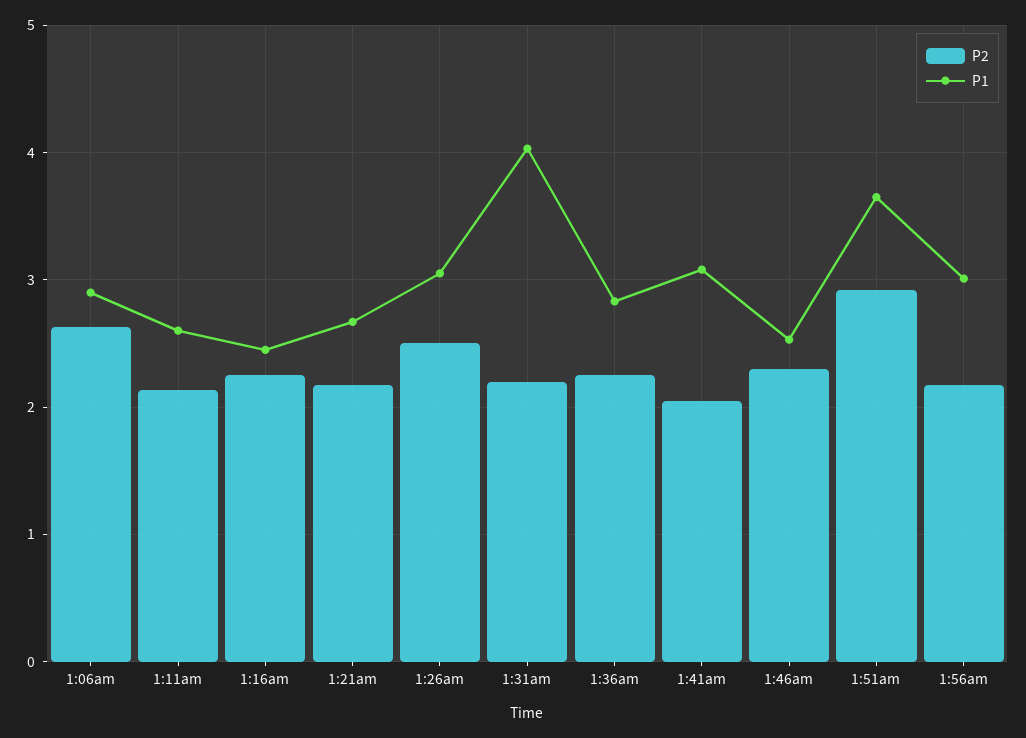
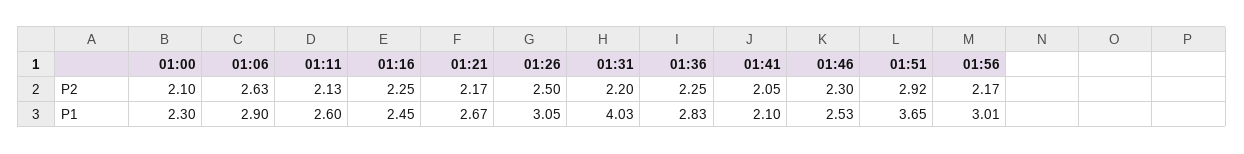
  {
    "P2": {
      "1:06am": 2.63,
      "1:11am": 2.13,
      "1:16am": 2.25,
      "1:21am": 2.17,
      "1:26am": 2.5,
      "1:31am": 2.2,
      "1:36am": 2.25,
      "1:41am": 2.05,
      "1:46am": 2.3,
      "1:51am": 2.92,
-     "1:56am": 2.17
+     "1:56am": 2.17,
+     "01:00": 2.1
    },
    "P1": {
      "1:06am": 2.9,
      "1:11am": 2.6,
      "1:16am": 2.45,
      "1:21am": 2.67,
      "1:26am": 3.05,
      "1:31am": 4.03,
      "1:36am": 2.83,
-     "1:41am": 3.1,
+     "1:41am": 2.1,
      "1:46am": 2.53,
      "1:51am": 3.65,
-     "1:56am": 3.01
+     "1:56am": 3.01,
+     "01:00": 2.3
    }
  }

